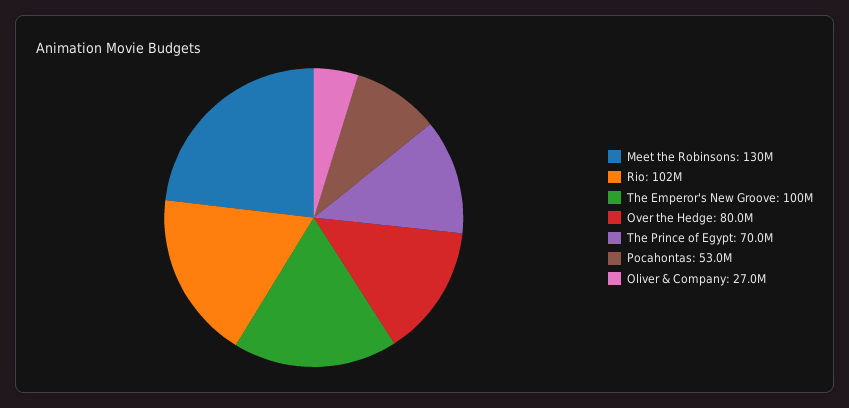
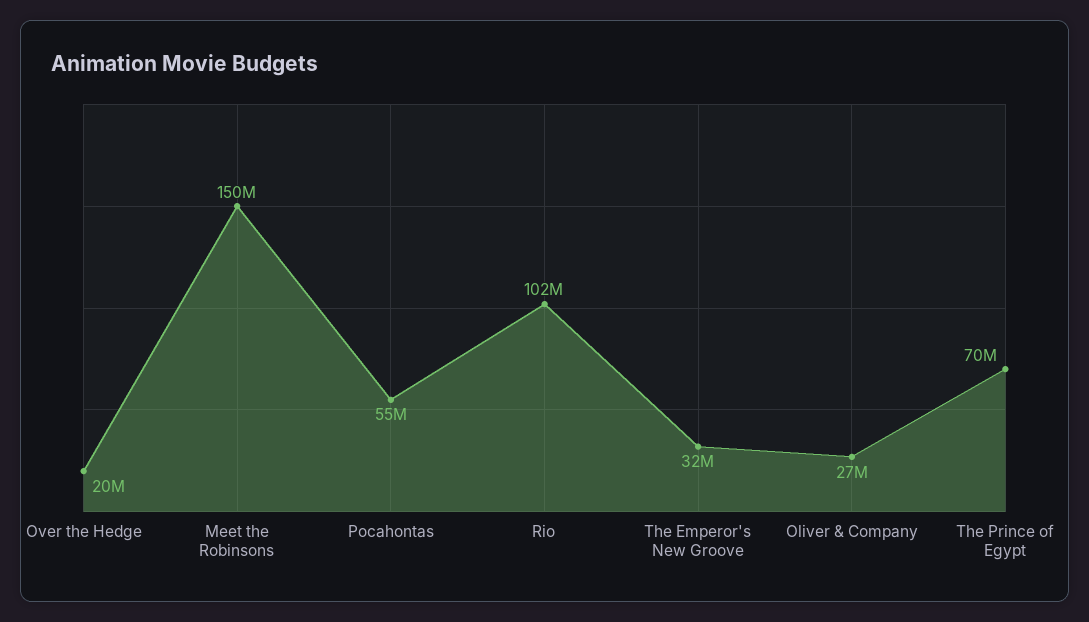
  {
-   "Meet the Robinsons": 130000000,
+   "Meet the Robinsons": 150000000,
    "Rio": 102000000,
-   "The Emperor's New Groove": 100000000,
+   "The Emperor's New Groove": 32000000,
-   "Over the Hedge": 80000000,
+   "Over the Hedge": 20000000,
    "The Prince of Egypt": 70000000,
-   "Pocahontas": 53000000,
+   "Pocahontas": 55000000,
    "Oliver & Company": 27000000
  }

